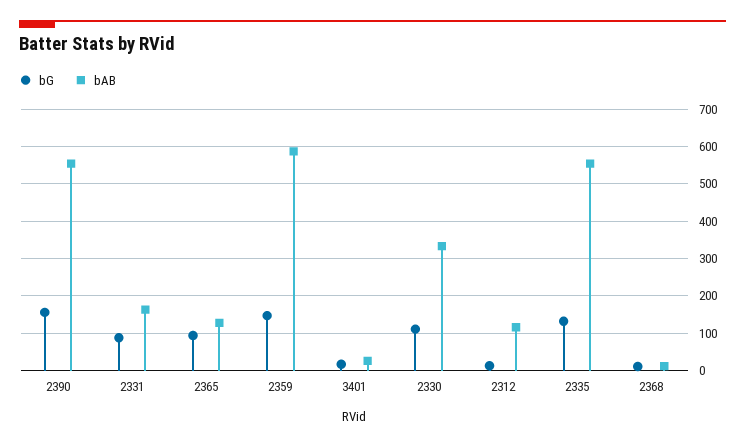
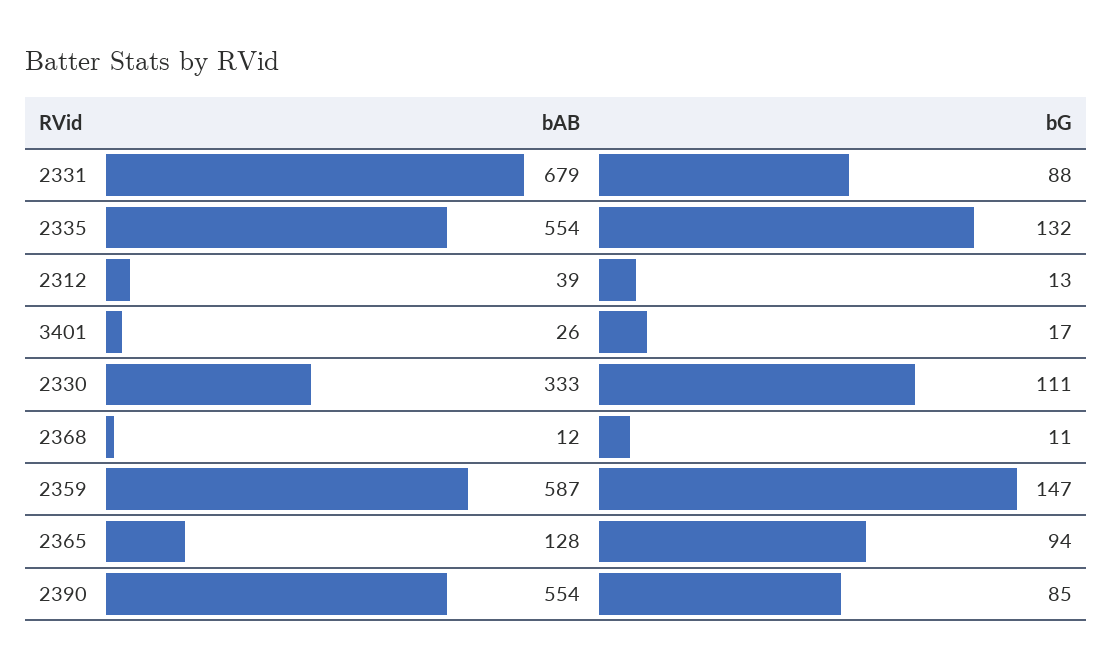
  {
    "bG": {
-     "2390": 160,
+     "2390": 85,
      "2331": 88,
      "2365": 94,
      "2359": 147,
      "3401": 17,
      "2330": 111,
      "2312": 13,
      "2335": 132,
      "2368": 11
    },
    "bAB": {
      "2390": 554,
-     "2331": 160,
+     "2331": 679,
      "2365": 128,
      "2359": 587,
      "3401": 26,
      "2330": 333,
-     "2312": 120,
+     "2312": 39,
      "2335": 554,
      "2368": 12
    }
  }

